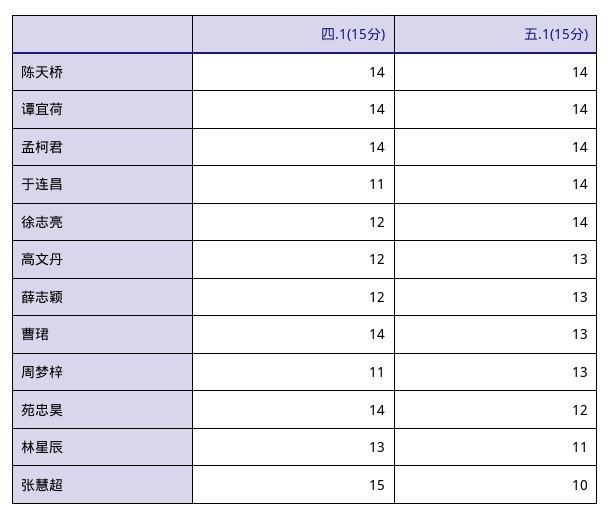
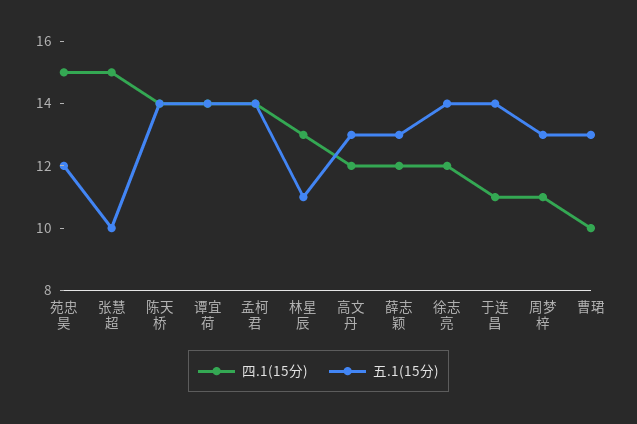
  {
    "四.1(15分)": {
      "陈天桥": 14,
      "谭宜荷": 14,
      "孟柯君": 14,
      "于连昌": 11,
      "徐志亮": 12,
      "高文丹": 12,
      "薛志颖": 12,
-     "曹珺": 14,
+     "曹珺": 10,
      "周梦梓": 11,
-     "苑忠昊": 14,
+     "苑忠昊": 15,
      "林星辰": 13,
      "张慧超": 15
    },
    "五.1(15分)": {
      "陈天桥": 14,
      "谭宜荷": 14,
      "孟柯君": 14,
      "于连昌": 14,
      "徐志亮": 14,
      "高文丹": 13,
      "薛志颖": 13,
      "曹珺": 13,
      "周梦梓": 13,
      "苑忠昊": 12,
      "林星辰": 11,
      "张慧超": 10
    }
  }

